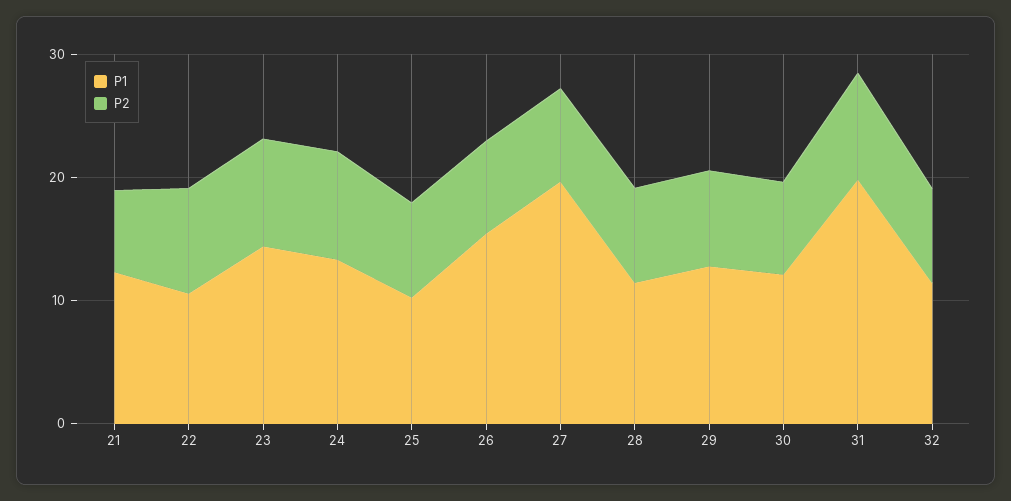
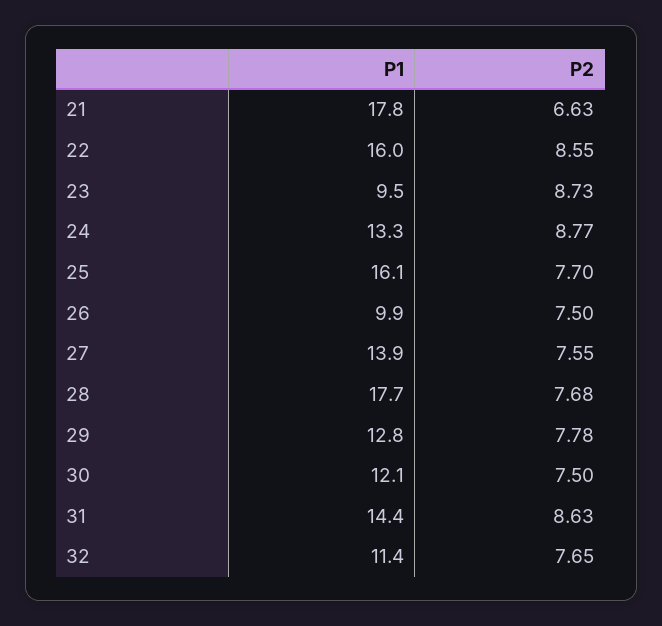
  {
    "P1": {
-     "21": 12,
+     "21": 17.8,
-     "22": 10,
+     "22": 16,
-     "23": 14,
+     "23": 9.5,
      "24": 13.3,
-     "25": 10,
+     "25": 16.1,
-     "26": 16,
+     "26": 9.9,
-     "27": 20,
+     "27": 13.9,
-     "28": 12,
+     "28": 17.7,
      "29": 12.8,
      "30": 12.1,
-     "31": 20,
+     "31": 14.4,
      "32": 11.4
    },
    "P2": {
      "21": 6.63,
      "22": 8.55,
      "23": 8.73,
      "24": 8.77,
      "25": 7.7,
      "26": 7.5,
      "27": 7.55,
      "28": 7.68,
      "29": 7.78,
      "30": 7.5,
      "31": 8.63,
      "32": 7.65
    }
  }

